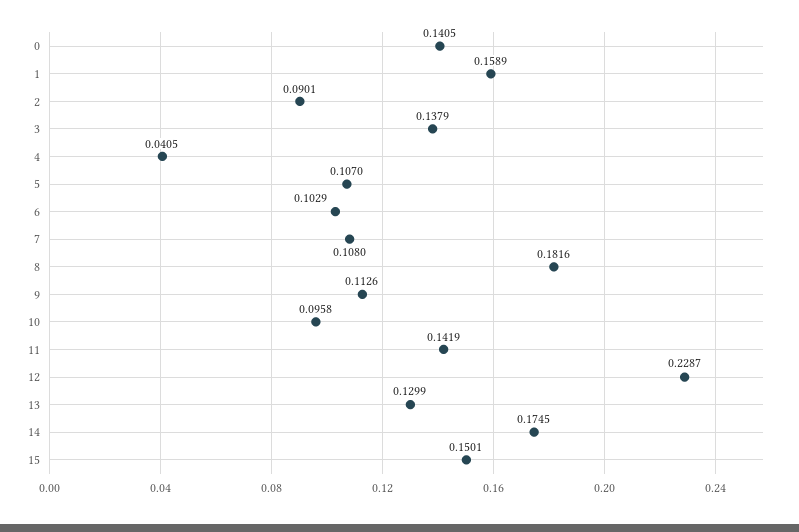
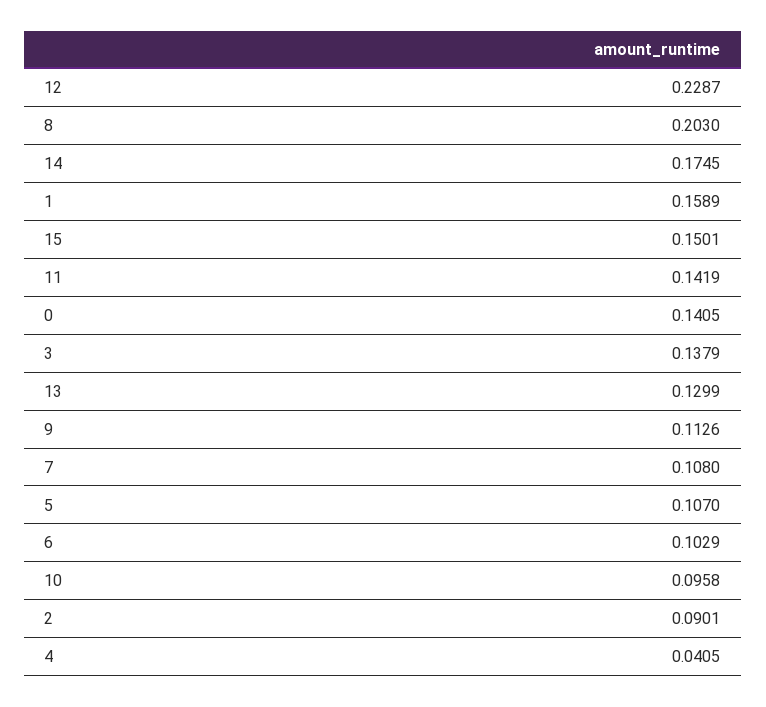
  {
    "0": 0.1405,
    "1": 0.1589,
    "2": 0.0901,
    "3": 0.1379,
    "4": 0.0405,
    "5": 0.107,
    "6": 0.1029,
    "7": 0.108,
-   "8": 0.1816,
+   "8": 0.203,
    "9": 0.1126,
    "10": 0.0958,
    "11": 0.1419,
    "12": 0.2287,
    "13": 0.1299,
    "14": 0.1745,
    "15": 0.1501
  }

